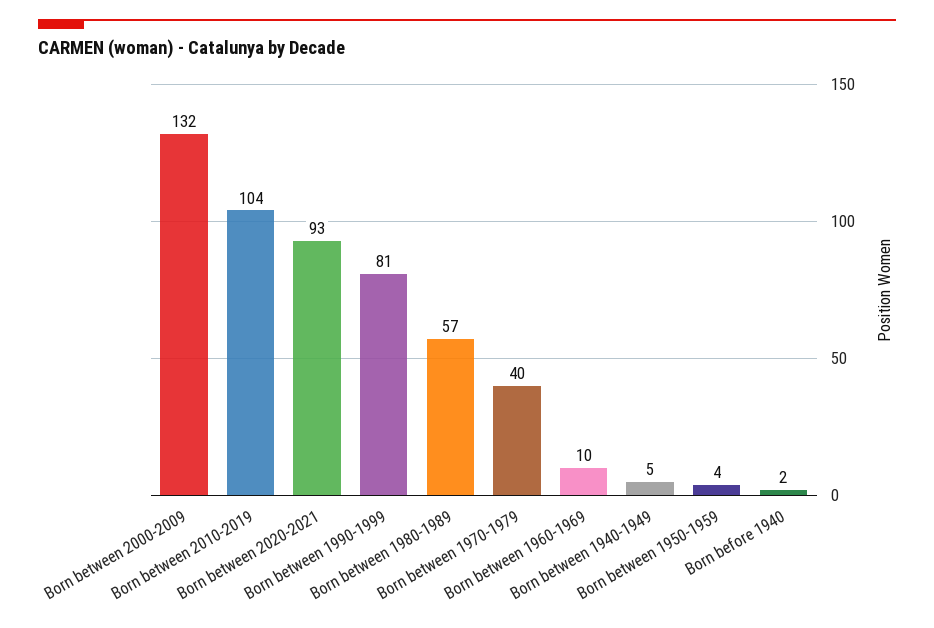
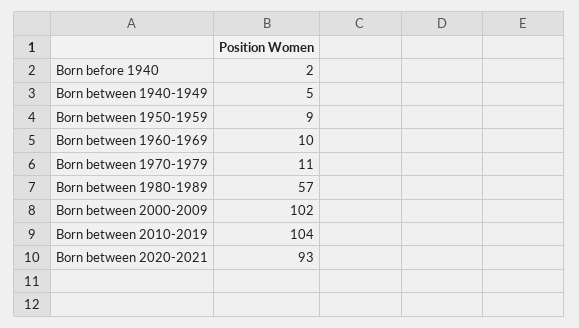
  {
-   "Born between 2000-2009": 132,
+   "Born between 2000-2009": 102,
    "Born between 2010-2019": 104,
    "Born between 2020-2021": 93,
-   "Born between 1990-1999": 81,
    "Born between 1980-1989": 57,
-   "Born between 1970-1979": 40,
+   "Born between 1970-1979": 11,
    "Born between 1960-1969": 10,
    "Born between 1940-1949": 5,
-   "Born between 1950-1959": 4,
+   "Born between 1950-1959": 9,
    "Born before 1940": 2
  }

